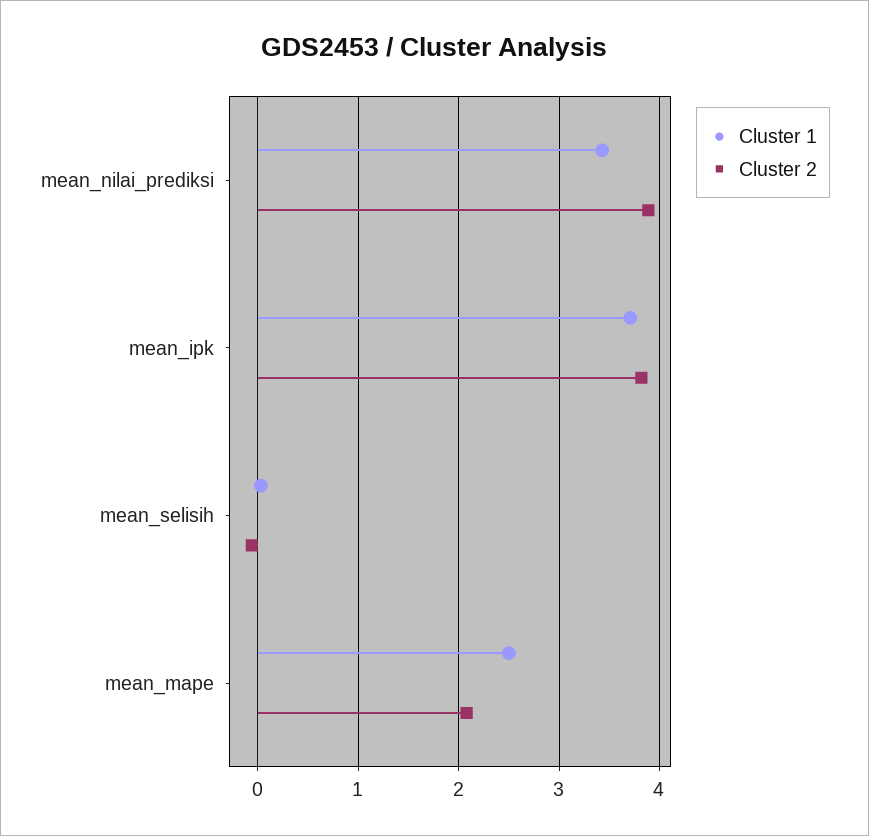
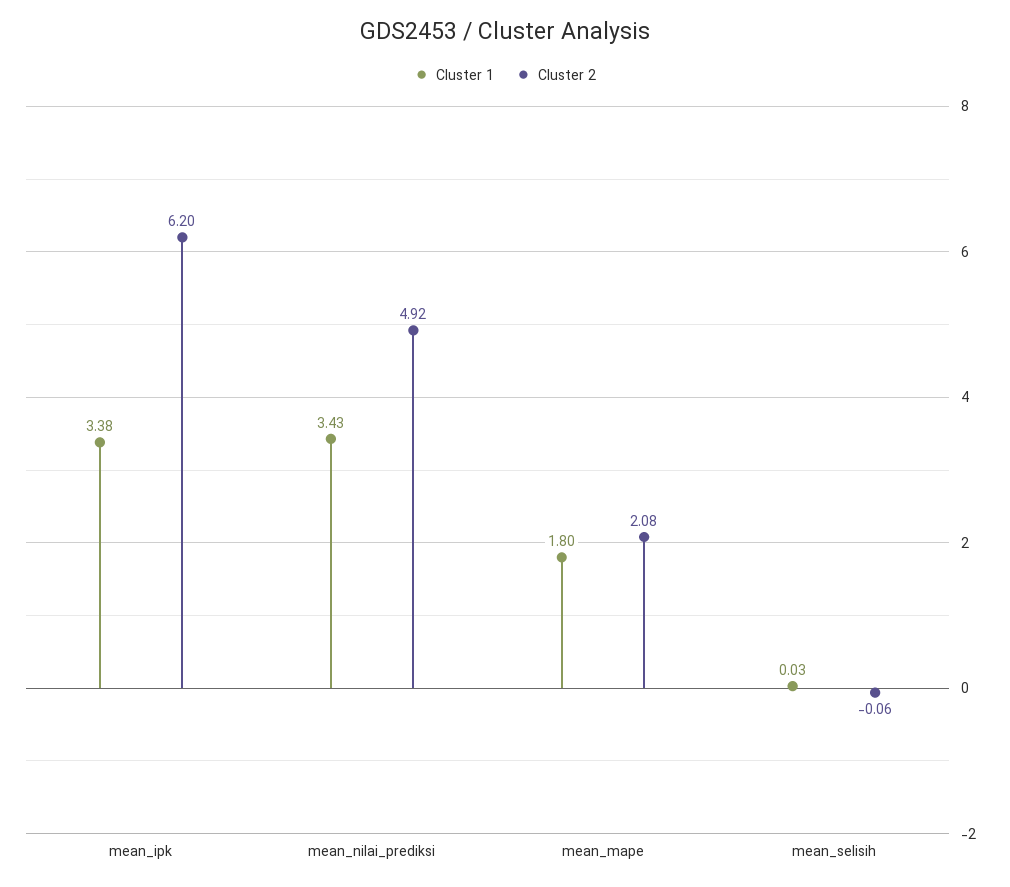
  {
    "Cluster 1": {
      "mean_nilai_prediksi": 3.43,
-     "mean_ipk": 3.7,
+     "mean_ipk": 3.38,
      "mean_selisih": 0.03,
-     "mean_mape": 2.5
+     "mean_mape": 1.8
    },
    "Cluster 2": {
-     "mean_nilai_prediksi": 3.9,
+     "mean_nilai_prediksi": 4.92,
-     "mean_ipk": 3.8,
+     "mean_ipk": 6.2,
      "mean_selisih": -0.06,
      "mean_mape": 2.08
    }
  }

